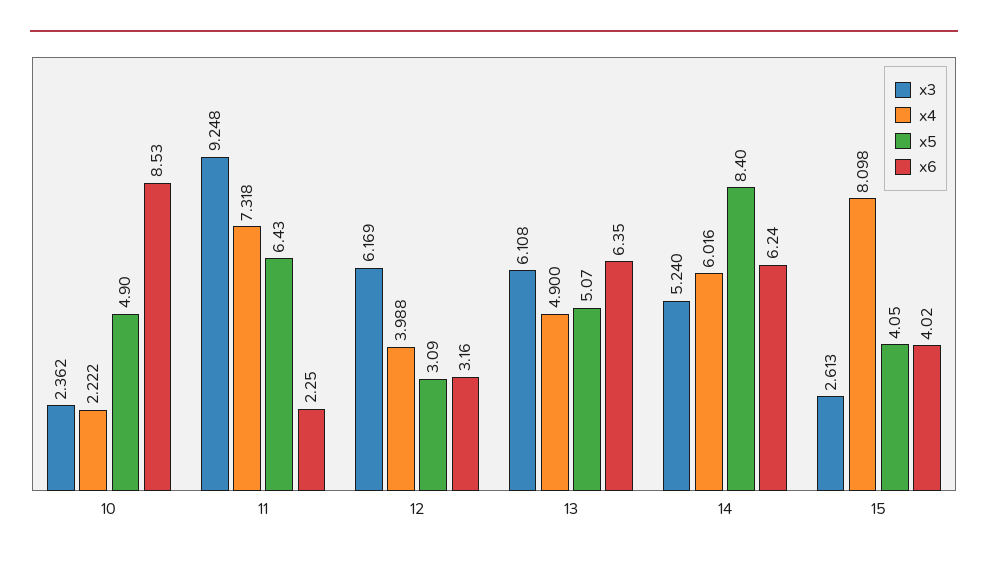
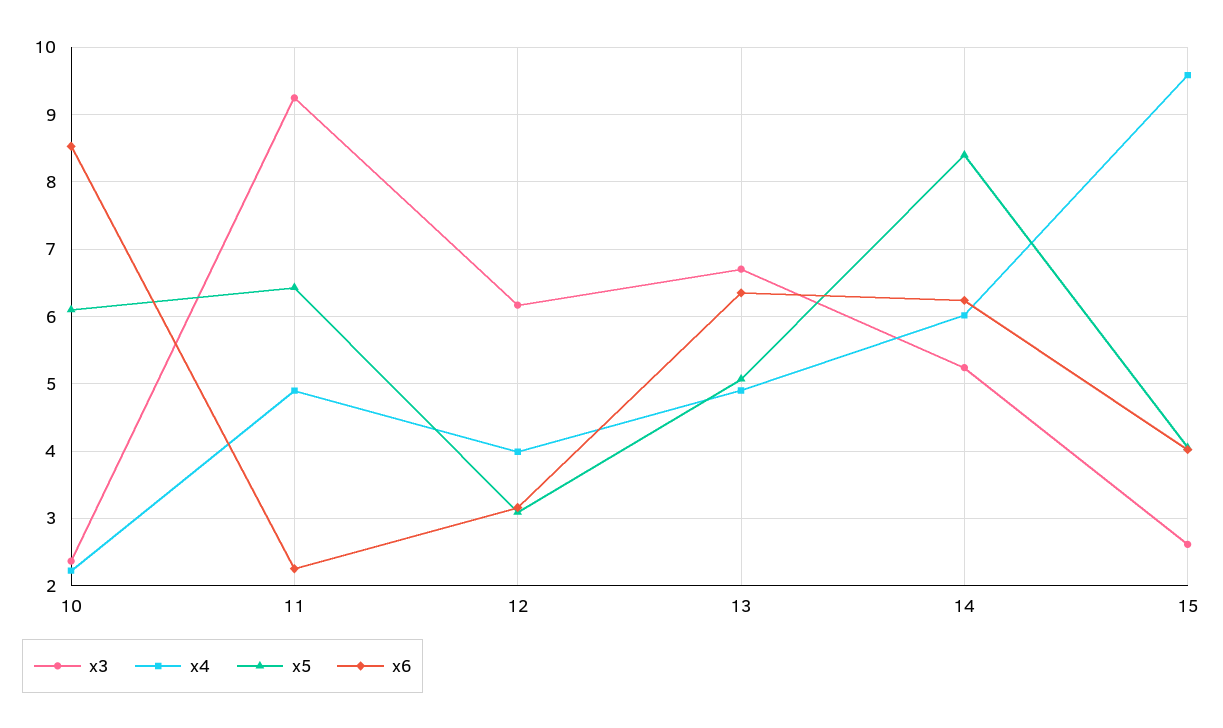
  {
    "x3": {
      "10": 2.362,
      "11": 9.248,
      "12": 6.169,
-     "13": 6.108,
+     "13": 6.7,
      "14": 5.24,
      "15": 2.613
    },
    "x4": {
      "10": 2.222,
-     "11": 7.318,
+     "11": 4.9,
      "12": 3.988,
      "13": 4.9,
      "14": 6.016,
-     "15": 8.098
+     "15": 9.6
    },
    "x5": {
-     "10": 4.9,
+     "10": 6.1,
      "11": 6.43,
      "12": 3.09,
      "13": 5.07,
      "14": 8.4,
      "15": 4.05
    },
    "x6": {
      "10": 8.53,
      "11": 2.25,
      "12": 3.16,
      "13": 6.35,
      "14": 6.24,
      "15": 4.02
    }
  }

